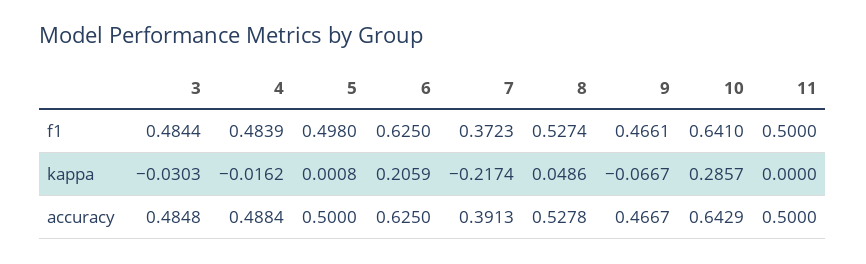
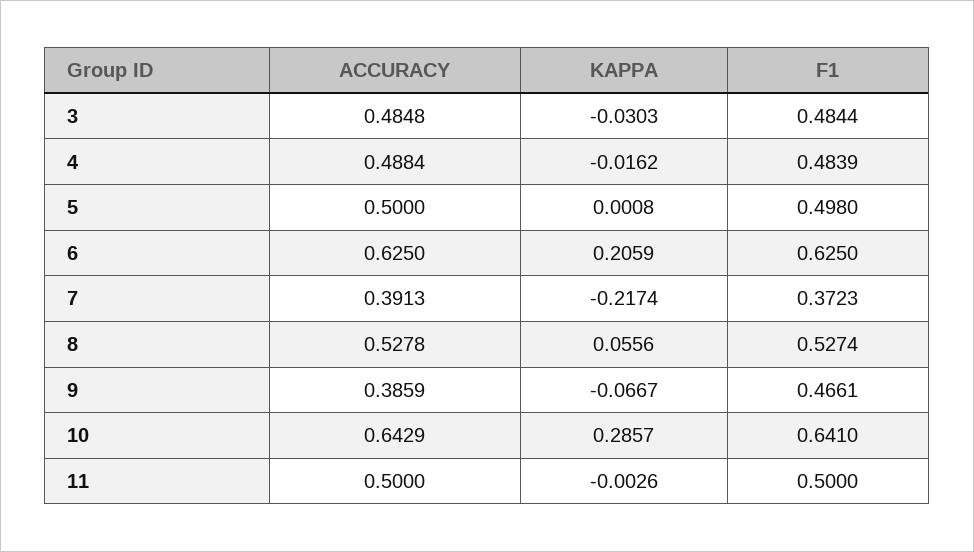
  {
    "3": {
      "f1": 0.4844,
      "kappa": -0.0303,
      "accuracy": 0.4848
    },
    "4": {
      "f1": 0.4839,
      "kappa": -0.0162,
      "accuracy": 0.4884
    },
    "5": {
      "f1": 0.498,
      "kappa": 0.0008,
      "accuracy": 0.5
    },
    "6": {
      "f1": 0.625,
      "kappa": 0.2059,
      "accuracy": 0.625
    },
    "7": {
      "f1": 0.3723,
      "kappa": -0.2174,
      "accuracy": 0.3913
    },
    "8": {
      "f1": 0.5274,
-     "kappa": 0.0486,
+     "kappa": 0.0556,
      "accuracy": 0.5278
    },
    "9": {
      "f1": 0.4661,
      "kappa": -0.0667,
-     "accuracy": 0.4667
+     "accuracy": 0.3859
    },
    "10": {
      "f1": 0.641,
      "kappa": 0.2857,
      "accuracy": 0.6429
    },
    "11": {
      "f1": 0.5,
-     "kappa": 0,
+     "kappa": -0.0026,
      "accuracy": 0.5
    }
  }

